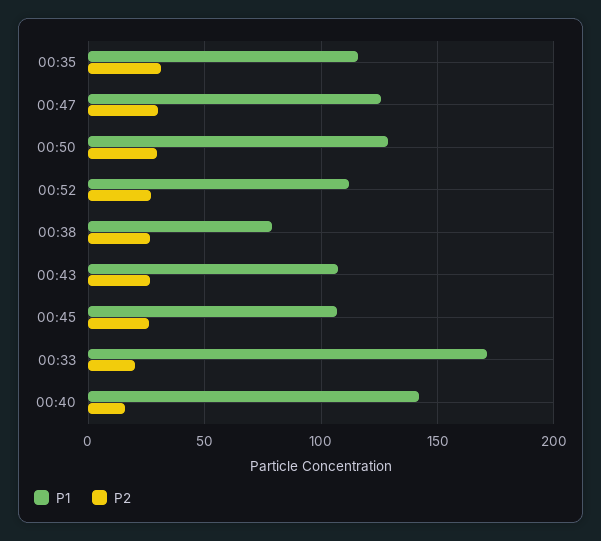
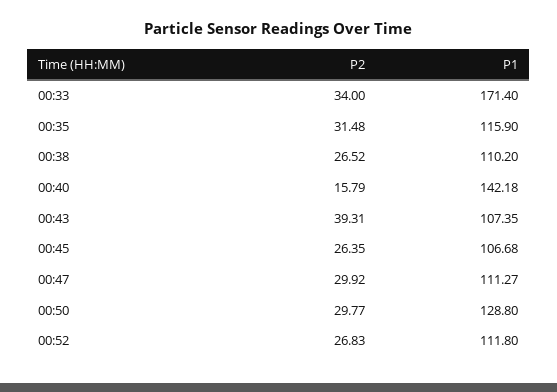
  {
    "P1": {
      "00:35": 115.9,
-     "00:47": 125,
+     "00:47": 111.27,
      "00:50": 128.8,
      "00:52": 111.8,
-     "00:38": 80,
+     "00:38": 110.2,
      "00:43": 107.35,
      "00:45": 106.68,
      "00:33": 171.4,
      "00:40": 142.18
    },
    "P2": {
      "00:35": 31.48,
      "00:47": 29.92,
      "00:50": 29.77,
      "00:52": 26.83,
      "00:38": 26.52,
-     "00:43": 25,
+     "00:43": 39.31,
      "00:45": 26.35,
-     "00:33": 20,
+     "00:33": 34,
      "00:40": 15.79
    }
  }

